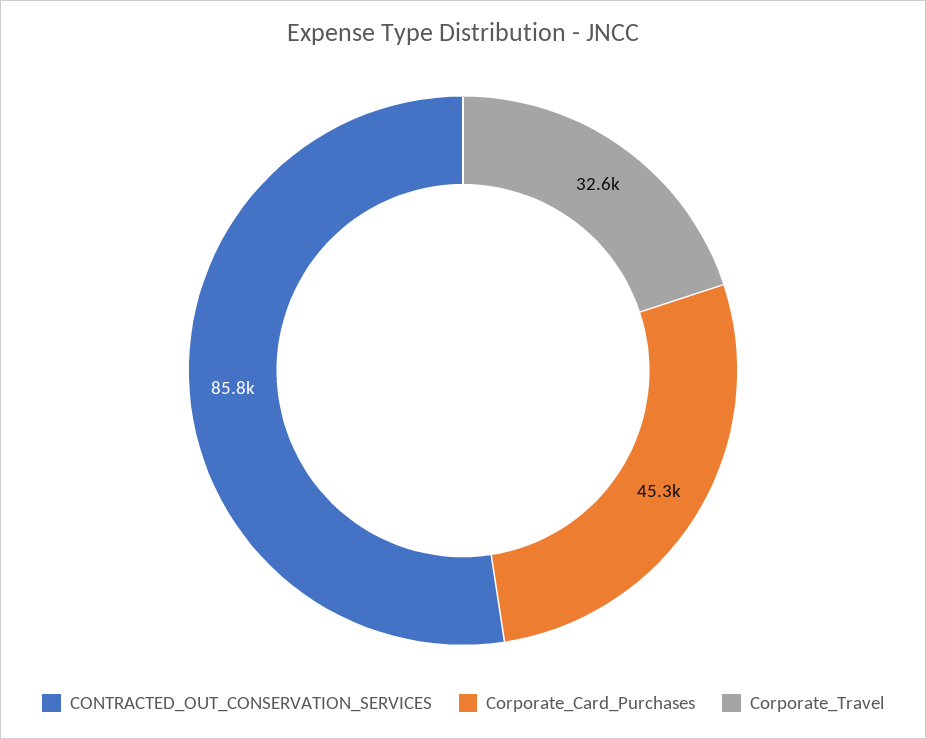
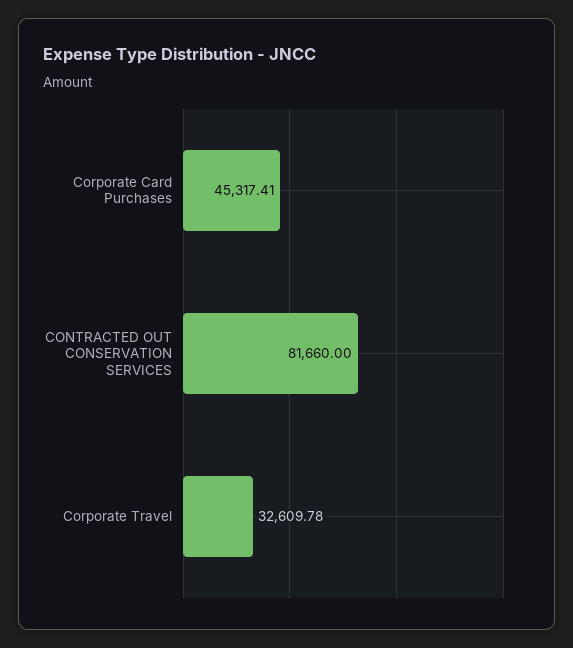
  {
-   "CONTRACTED_OUT_CONSERVATION_SERVICES": 85800,
+   "CONTRACTED_OUT_CONSERVATION_SERVICES": 81660,
    "Corporate_Card_Purchases": 45317.41,
    "Corporate_Travel": 32609.78
  }

